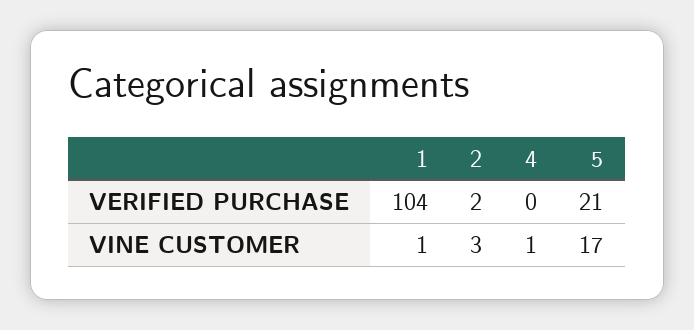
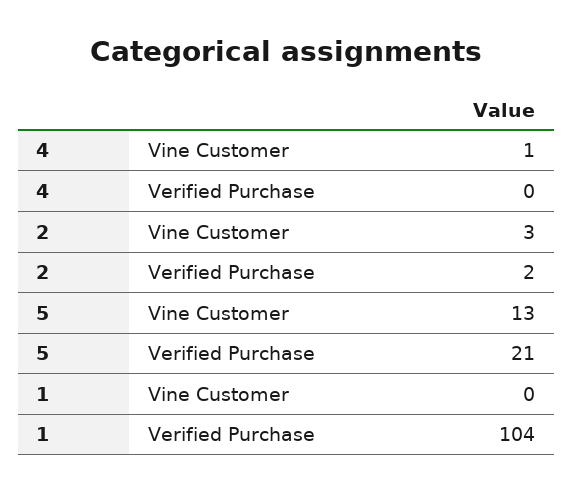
  {
    "1": {
      "VERIFIED PURCHASE": 104,
-     "VINE CUSTOMER": 1
+     "VINE CUSTOMER": 0
    },
    "2": {
      "VERIFIED PURCHASE": 2,
      "VINE CUSTOMER": 3
    },
    "4": {
      "VERIFIED PURCHASE": 0,
      "VINE CUSTOMER": 1
    },
    "5": {
      "VERIFIED PURCHASE": 21,
-     "VINE CUSTOMER": 17
+     "VINE CUSTOMER": 13
    }
  }

